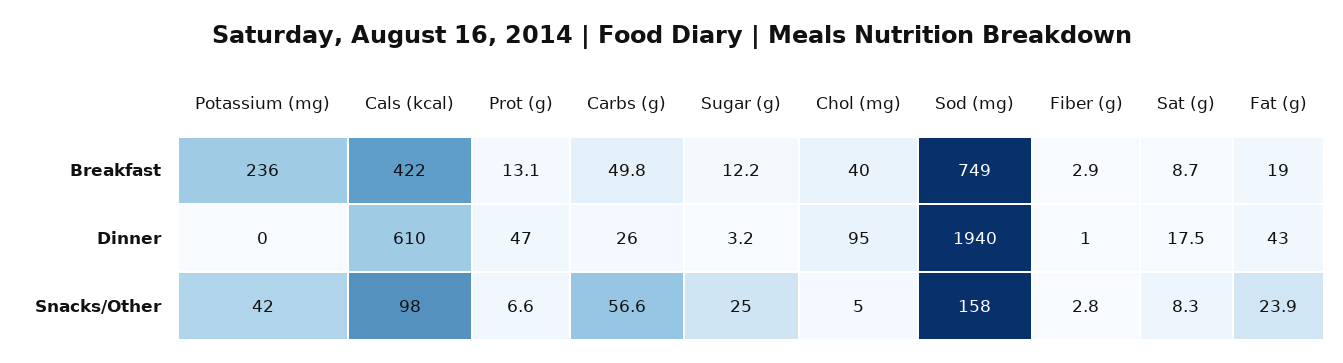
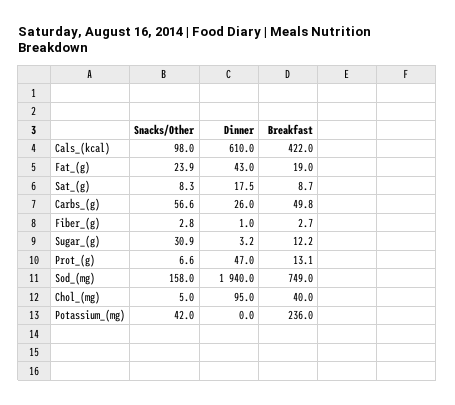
  {
    "Potassium (mg)": {
      "Breakfast": 236,
      "Dinner": 0,
      "Snacks/Other": 42
    },
    "Cals (kcal)": {
      "Breakfast": 422,
      "Dinner": 610,
      "Snacks/Other": 98
    },
    "Prot (g)": {
      "Breakfast": 13.1,
      "Dinner": 47,
      "Snacks/Other": 6.6
    },
    "Carbs (g)": {
      "Breakfast": 49.8,
      "Dinner": 26,
      "Snacks/Other": 56.6
    },
    "Sugar (g)": {
      "Breakfast": 12.2,
      "Dinner": 3.2,
-     "Snacks/Other": 25
+     "Snacks/Other": 30.9
    },
    "Chol (mg)": {
      "Breakfast": 40,
      "Dinner": 95,
      "Snacks/Other": 5
    },
    "Sod (mg)": {
      "Breakfast": 749,
      "Dinner": 1940,
      "Snacks/Other": 158
    },
    "Fiber (g)": {
-     "Breakfast": 2.9,
+     "Breakfast": 2.7,
      "Dinner": 1,
      "Snacks/Other": 2.8
    },
    "Sat (g)": {
      "Breakfast": 8.7,
      "Dinner": 17.5,
      "Snacks/Other": 8.3
    },
    "Fat (g)": {
      "Breakfast": 19,
      "Dinner": 43,
      "Snacks/Other": 23.9
    }
  }

